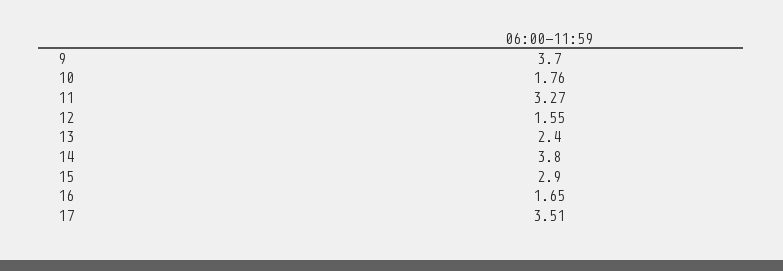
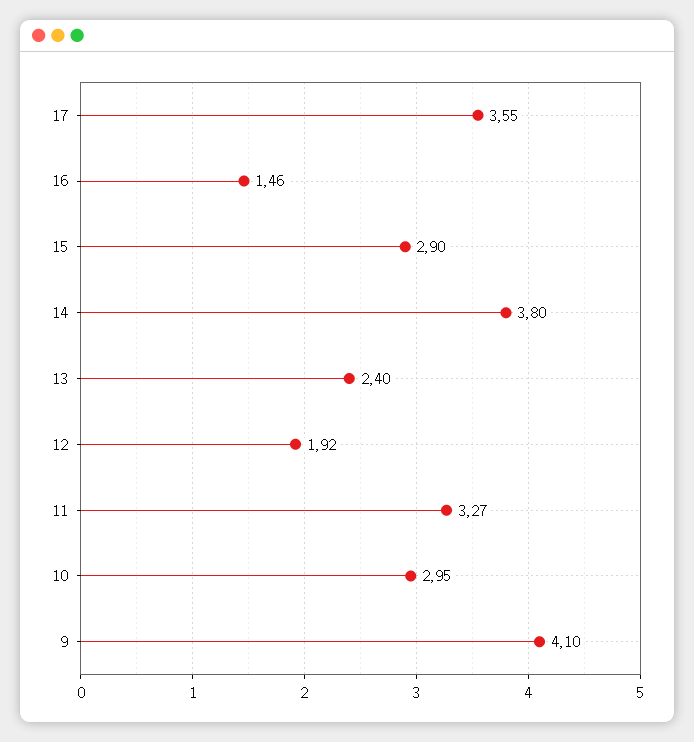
  {
-   "9": 3.7,
+   "9": 4.1,
-   "10": 1.76,
+   "10": 2.95,
    "11": 3.27,
-   "12": 1.55,
+   "12": 1.92,
    "13": 2.4,
    "14": 3.8,
    "15": 2.9,
-   "16": 1.65,
+   "16": 1.46,
-   "17": 3.51
+   "17": 3.55
  }

